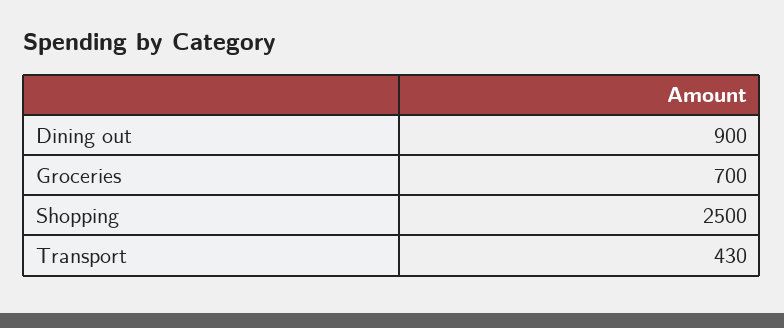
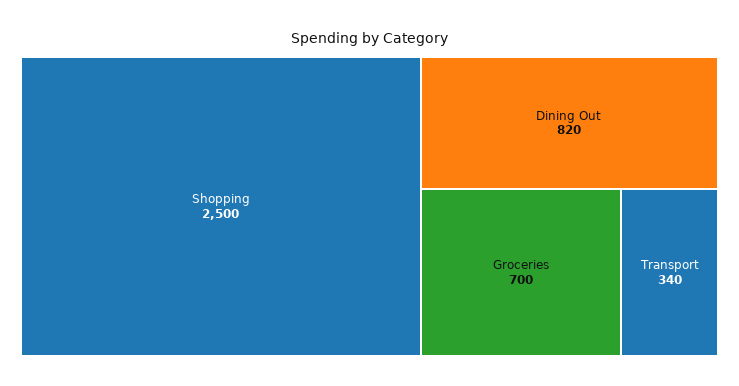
  {
-   "Dining out": 900,
+   "Dining out": 820,
    "Groceries": 700,
    "Shopping": 2500,
-   "Transport": 430
+   "Transport": 340
  }

